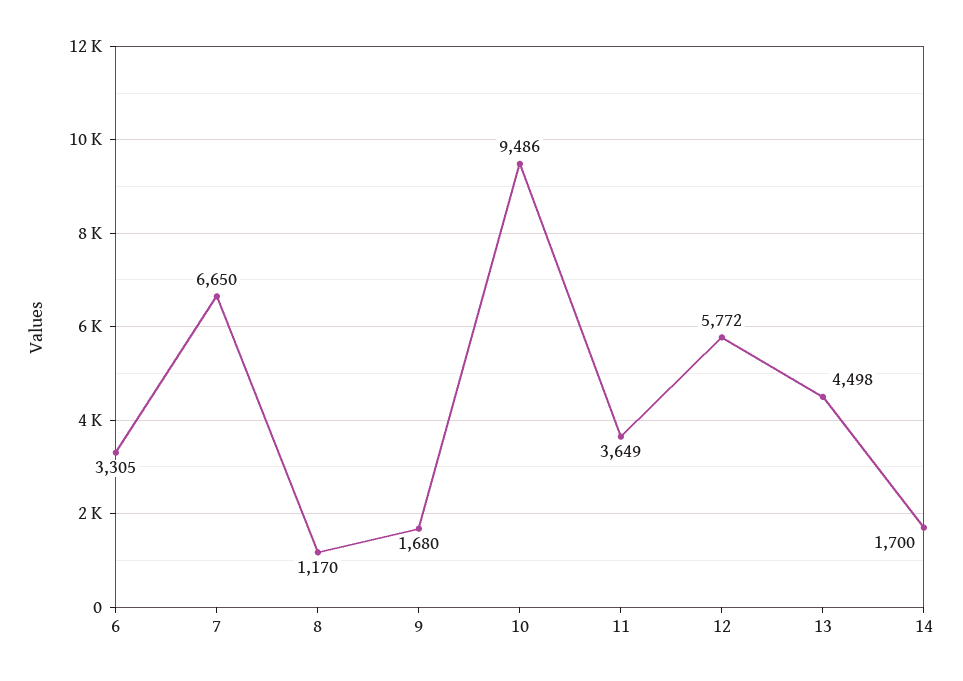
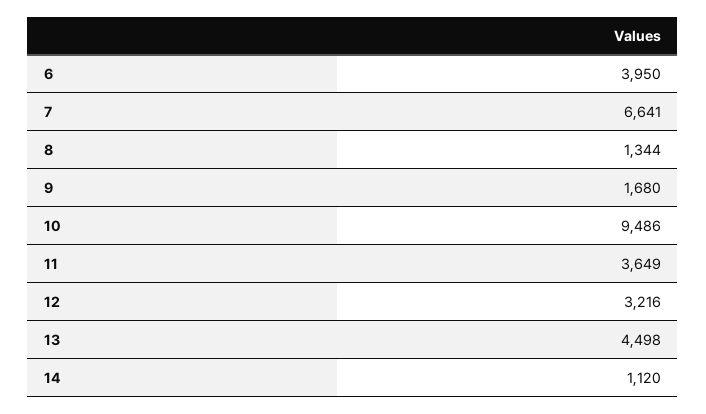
  {
-   "6": 3305,
+   "6": 3950,
-   "7": 6650,
+   "7": 6641,
-   "8": 1170,
+   "8": 1344,
    "9": 1680,
    "10": 9486,
    "11": 3649,
-   "12": 5772,
+   "12": 3216,
    "13": 4498,
-   "14": 1700
+   "14": 1120
  }

